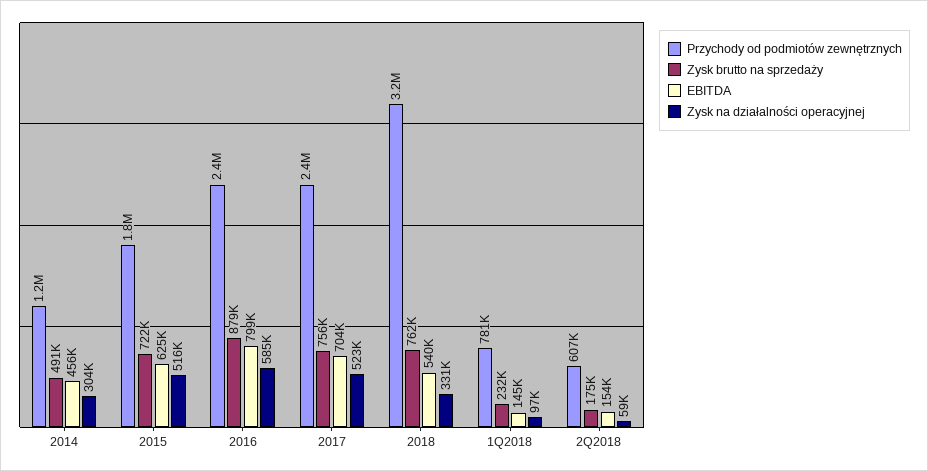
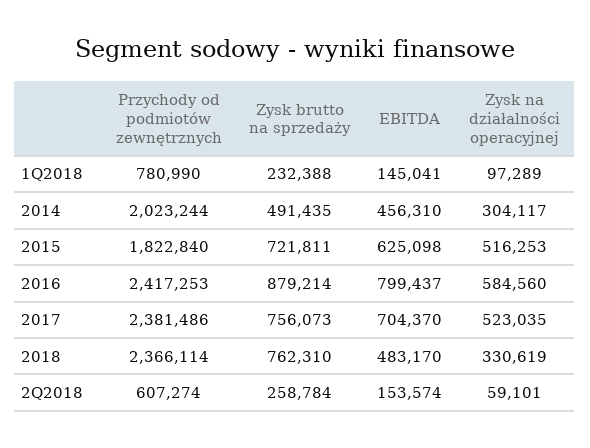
  {
    "Przychody od podmiotów zewnętrznych": {
-     "2014": 1200000,
+     "2014": 2023244,
      "2015": 1822840,
      "2016": 2417253,
      "2017": 2381486,
-     "2018": 3200000,
+     "2018": 2366114,
      "1Q2018": 780990,
      "2Q2018": 607274
    },
    "Zysk brutto na sprzedaży": {
      "2014": 491435,
      "2015": 721811,
      "2016": 879214,
      "2017": 756073,
      "2018": 762310,
      "1Q2018": 232388,
-     "2Q2018": 175000
+     "2Q2018": 258784
    },
    "EBITDA": {
      "2014": 456310,
      "2015": 625098,
      "2016": 799437,
      "2017": 704370,
-     "2018": 540000,
+     "2018": 483170,
      "1Q2018": 145041,
      "2Q2018": 153574
    },
    "Zysk na działalności operacyjnej": {
      "2014": 304117,
      "2015": 516253,
      "2016": 584560,
      "2017": 523035,
      "2018": 330619,
      "1Q2018": 97289,
      "2Q2018": 59101
    }
  }

